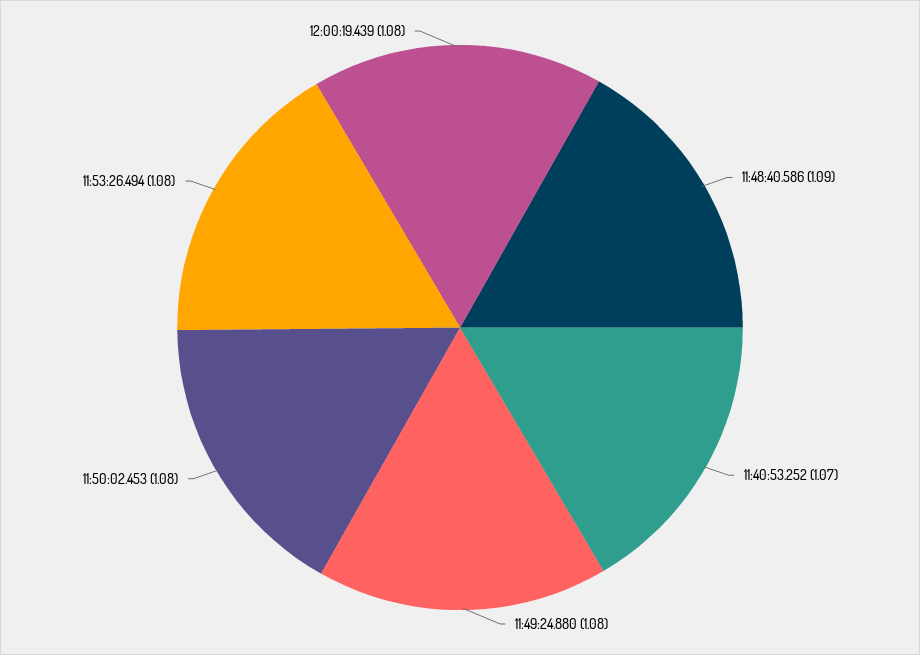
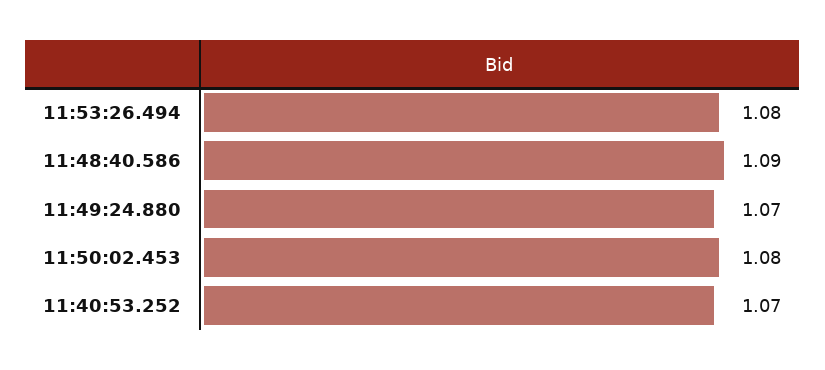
  {
    "11:48:40.586": 1.09,
    "11:40:53.252": 1.07,
-   "11:49:24.880": 1.08,
+   "11:49:24.880": 1.07,
    "11:50:02.453": 1.08,
-   "11:53:26.494": 1.08,
+   "11:53:26.494": 1.08
-   "12:00:19.439": 1.08
  }

